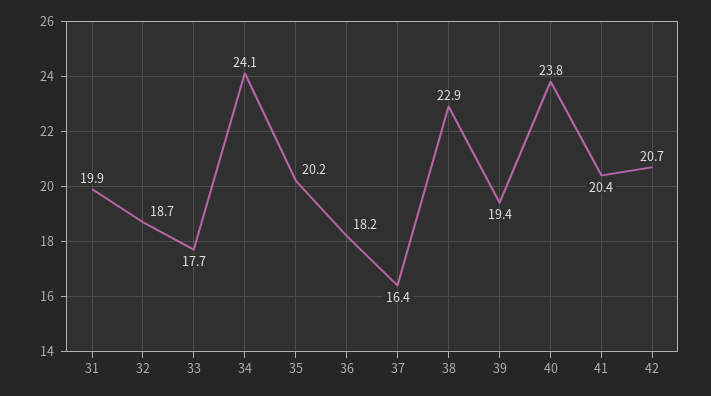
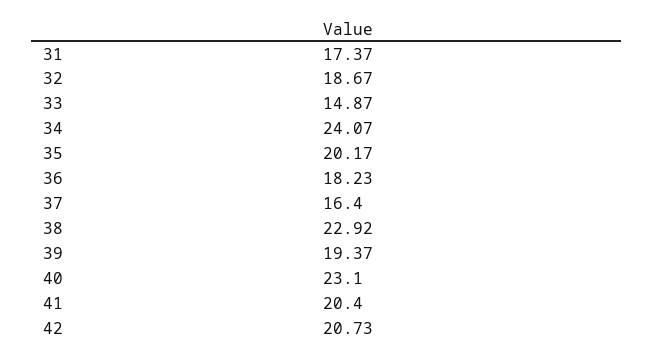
  {
-   "31": 19.9,
+   "31": 17.37,
    "32": 18.67,
-   "33": 17.7,
+   "33": 14.87,
    "34": 24.07,
    "35": 20.17,
    "36": 18.23,
    "37": 16.4,
    "38": 22.92,
    "39": 19.37,
-   "40": 23.8,
+   "40": 23.1,
    "41": 20.4,
    "42": 20.73
  }

